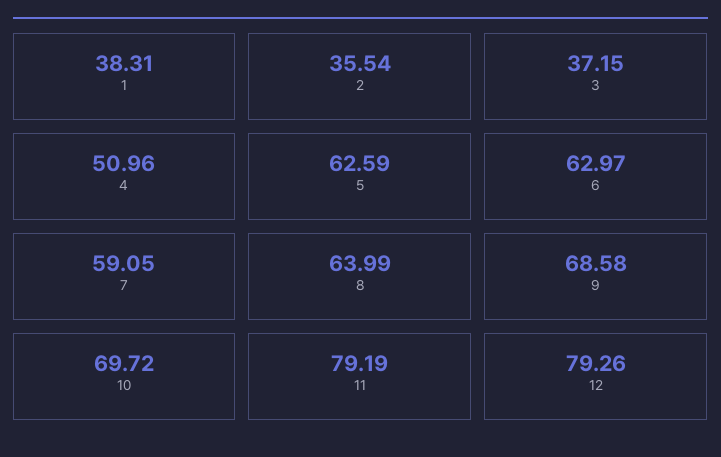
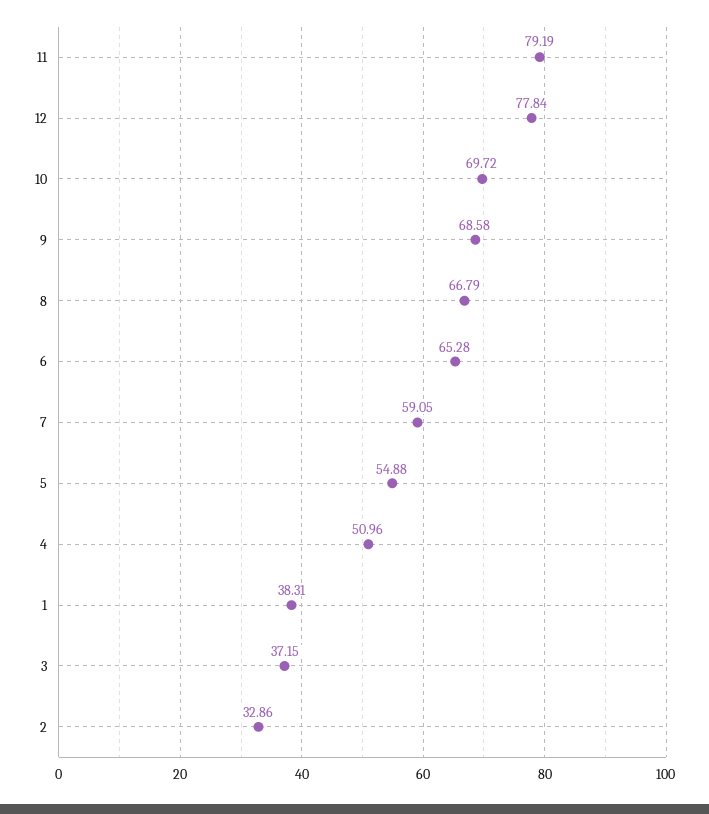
  {
    "1": 38.31,
-   "2": 35.54,
+   "2": 32.86,
    "3": 37.15,
    "4": 50.96,
-   "5": 62.59,
+   "5": 54.88,
-   "6": 62.97,
+   "6": 65.28,
    "7": 59.05,
-   "8": 63.99,
+   "8": 66.79,
    "9": 68.58,
    "10": 69.72,
    "11": 79.19,
-   "12": 79.26
+   "12": 77.84
  }

